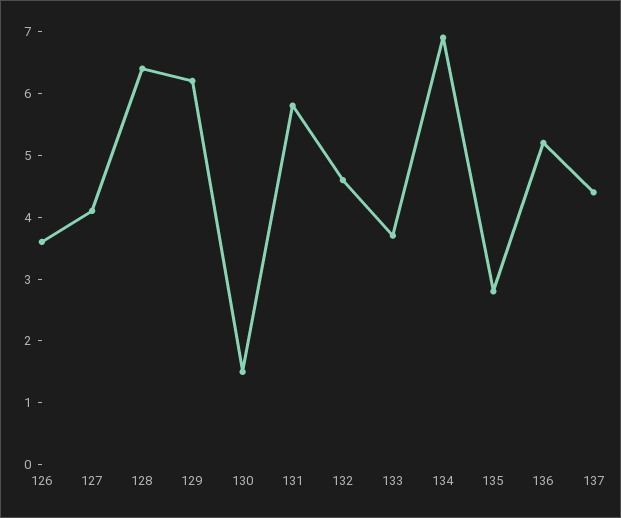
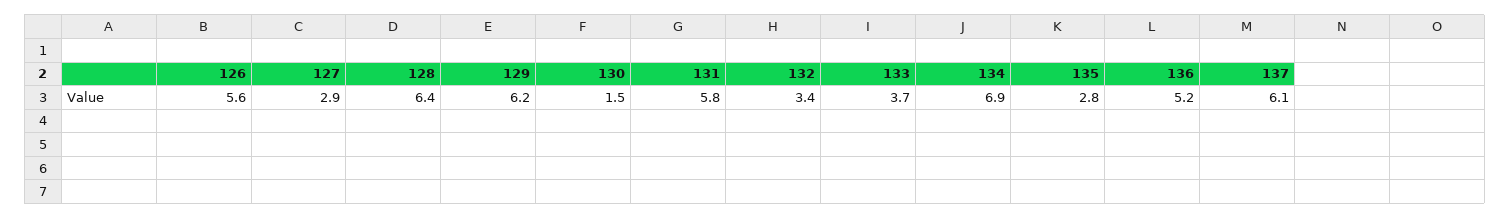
  {
-   "126": 3.5,
+   "126": 5.6,
-   "127": 4,
+   "127": 2.9,
    "128": 6.4,
    "129": 6.2,
    "130": 1.5,
    "131": 5.8,
-   "132": 4.5,
+   "132": 3.4,
    "133": 3.7,
    "134": 6.9,
    "135": 2.8,
    "136": 5.2,
-   "137": 4.5
+   "137": 6.1
  }

